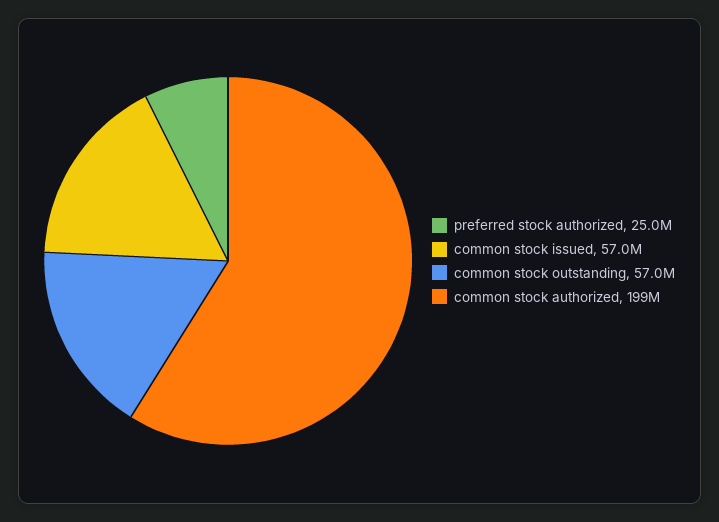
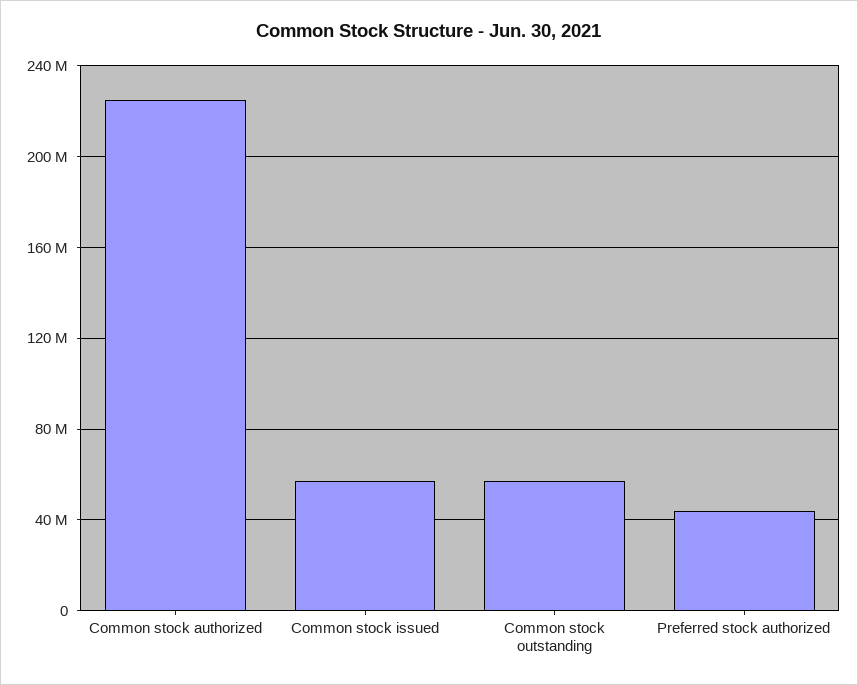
  {
-   "preferred stock authorized": 25000000,
+   "preferred stock authorized": 45000000,
    "common stock issued": 57000000,
    "common stock outstanding": 57000000,
-   "common stock authorized": 199000000
+   "common stock authorized": 225000000
  }

